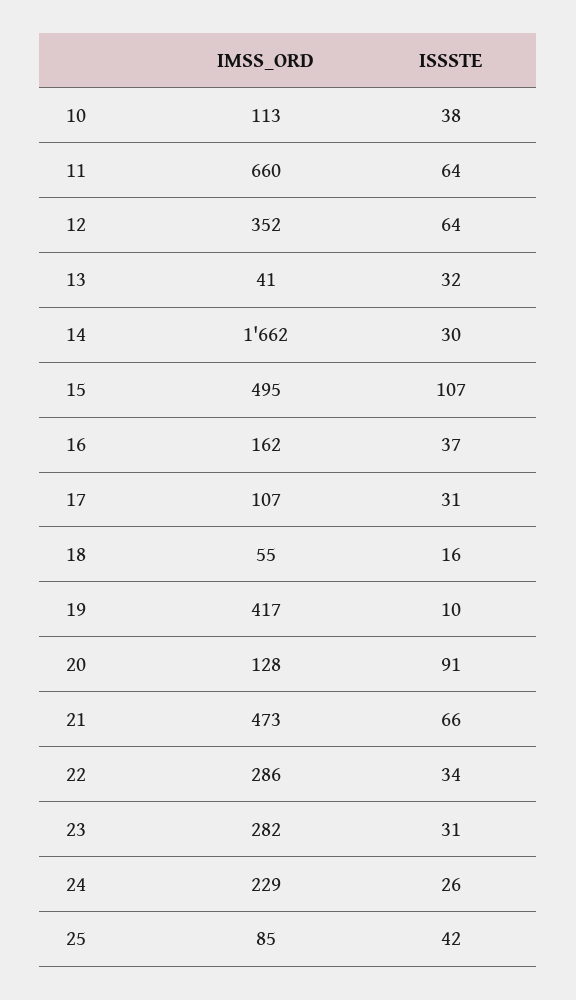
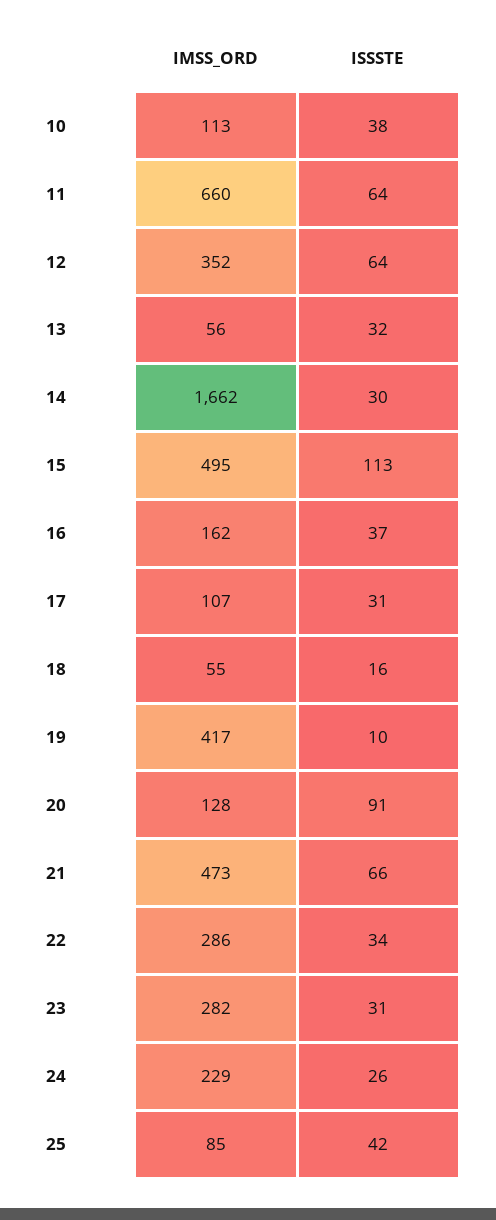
  {
    "IMSS_ORD": {
      "10": 113,
      "11": 660,
      "12": 352,
-     "13": 41,
+     "13": 56,
      "14": 1662,
      "15": 495,
      "16": 162,
      "17": 107,
      "18": 55,
      "19": 417,
      "20": 128,
      "21": 473,
      "22": 286,
      "23": 282,
      "24": 229,
      "25": 85
    },
    "ISSSTE": {
      "10": 38,
      "11": 64,
      "12": 64,
      "13": 32,
      "14": 30,
-     "15": 107,
+     "15": 113,
      "16": 37,
      "17": 31,
      "18": 16,
      "19": 10,
      "20": 91,
      "21": 66,
      "22": 34,
      "23": 31,
      "24": 26,
      "25": 42
    }
  }

